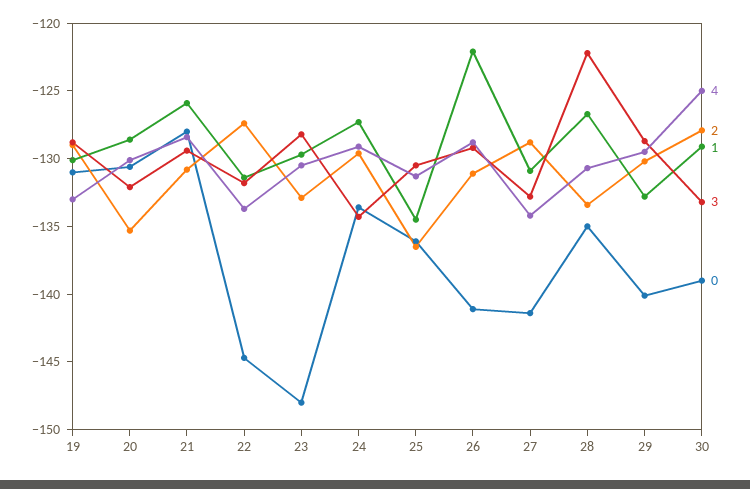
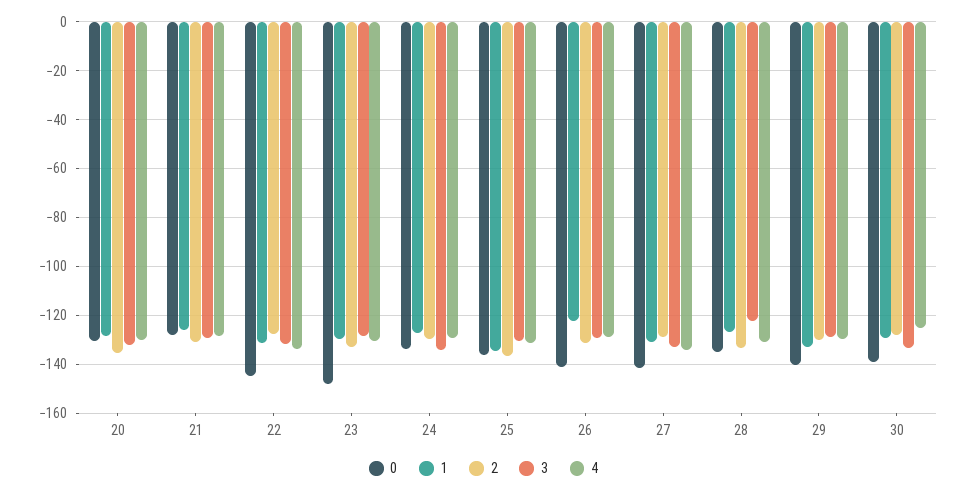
  {
    "4": {
-     "19": -133,
      "20": -130,
      "21": -128,
      "22": -134,
      "23": -131,
      "24": -129,
      "25": -131,
      "26": -129,
      "27": -134,
      "28": -131,
      "29": -130,
      "30": -125
    },
    "2": {
-     "19": -129,
      "20": -135,
      "21": -131,
      "22": -127,
      "23": -133,
      "24": -130,
      "25": -137,
      "26": -131,
      "27": -129,
      "28": -133,
      "29": -130,
      "30": -128
    },
    "1": {
-     "19": -130,
      "20": -129,
      "21": -126,
      "22": -131,
      "23": -130,
      "24": -127,
      "25": -135,
      "26": -122,
      "27": -131,
      "28": -127,
      "29": -133,
      "30": -129
    },
    "3": {
-     "19": -129,
      "20": -132,
      "21": -129,
      "22": -132,
      "23": -128,
      "24": -134,
      "25": -131,
      "26": -129,
      "27": -133,
      "28": -122,
      "29": -129,
      "30": -133
    },
    "0": {
-     "19": -131,
      "20": -131,
      "21": -128,
      "22": -145,
      "23": -148,
      "24": -134,
      "25": -136,
      "26": -141,
      "27": -141,
      "28": -135,
      "29": -140,
      "30": -139
    }
  }

